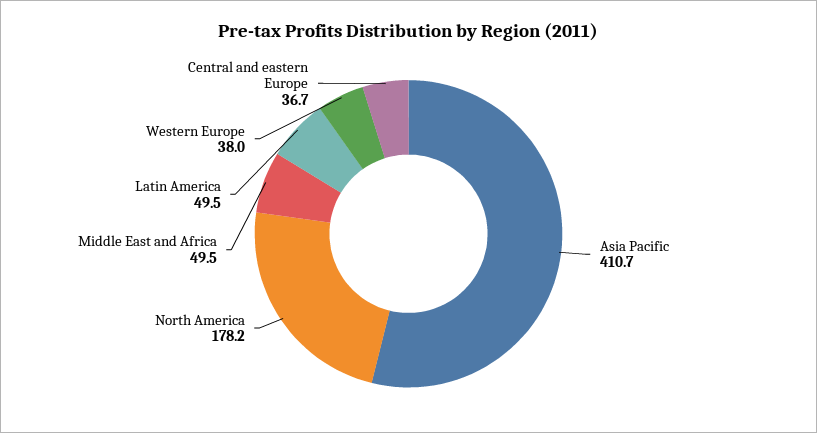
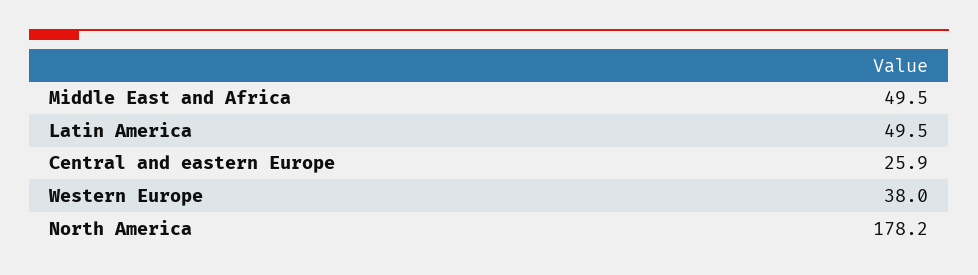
  {
-   "Asia Pacific": 410.7,
    "North America": 178.2,
    "Middle East and Africa": 49.5,
    "Latin America": 49.5,
    "Western Europe": 38,
-   "Central and eastern Europe": 36.7
+   "Central and eastern Europe": 25.9
  }

